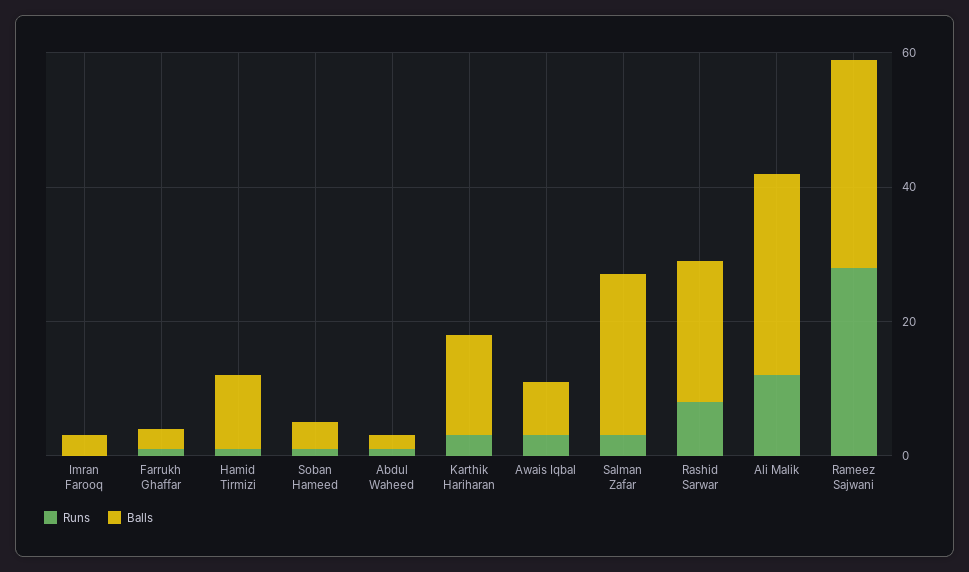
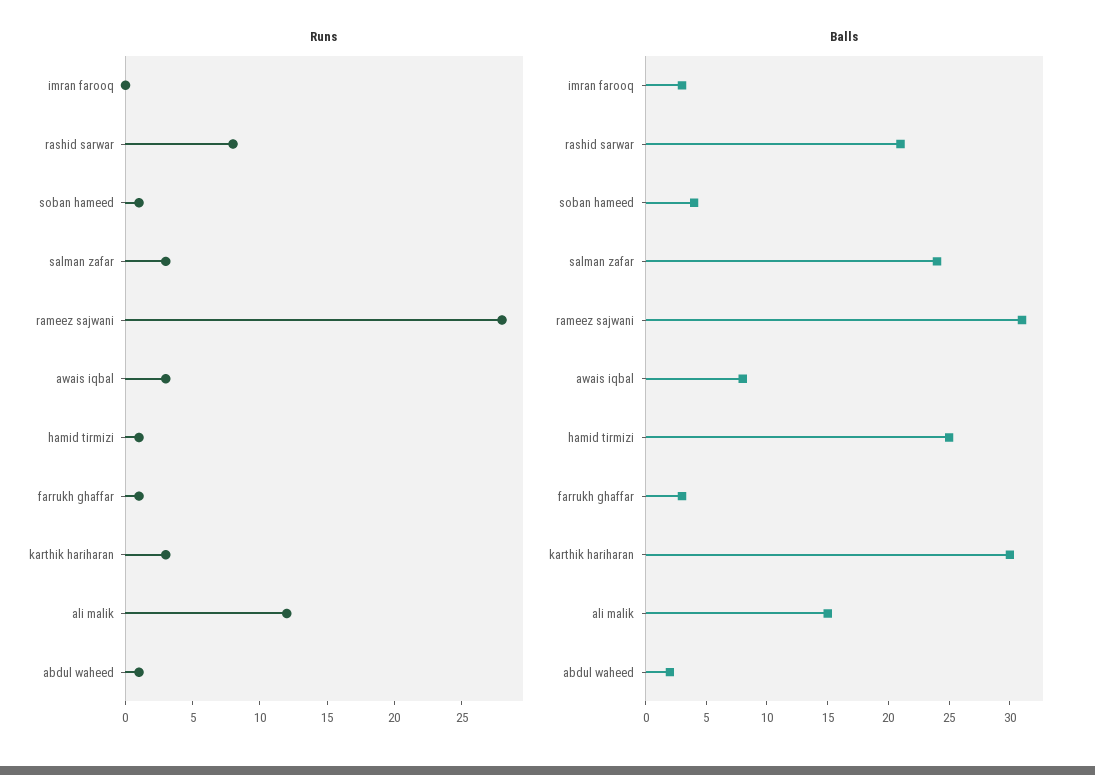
  {
    "Runs": {
      "Imran Farooq": 0,
      "Farrukh Ghaffar": 1,
      "Hamid Tirmizi": 1,
      "Soban Hameed": 1,
      "Abdul Waheed": 1,
      "Karthik Hariharan": 3,
      "Awais Iqbal": 3,
      "Salman Zafar": 3,
      "Rashid Sarwar": 8,
      "Ali Malik": 12,
      "Rameez Sajwani": 28
    },
    "Balls": {
      "Imran Farooq": 3,
      "Farrukh Ghaffar": 3,
-     "Hamid Tirmizi": 10,
+     "Hamid Tirmizi": 25,
      "Soban Hameed": 4,
      "Abdul Waheed": 2,
-     "Karthik Hariharan": 15,
+     "Karthik Hariharan": 30,
      "Awais Iqbal": 8,
      "Salman Zafar": 24,
      "Rashid Sarwar": 21,
-     "Ali Malik": 30,
+     "Ali Malik": 15,
      "Rameez Sajwani": 31
    }
  }

